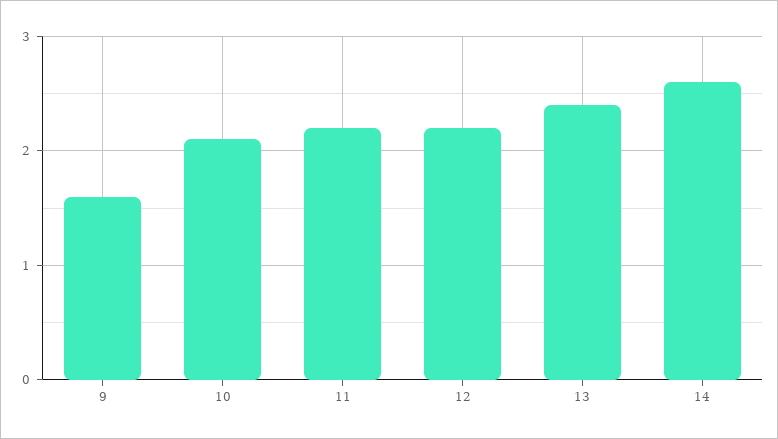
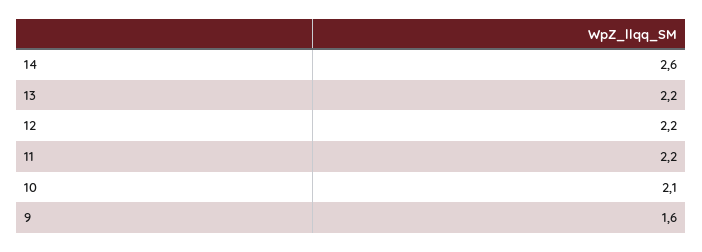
  {
    "9": 1.6,
    "10": 2.1,
    "11": 2.2,
    "12": 2.2,
-   "13": 2.4,
+   "13": 2.2,
    "14": 2.6
  }

